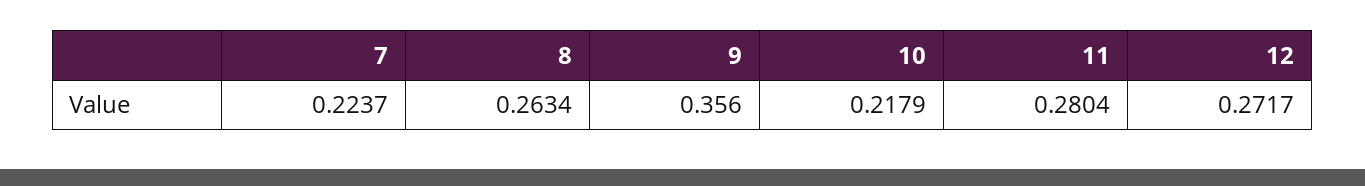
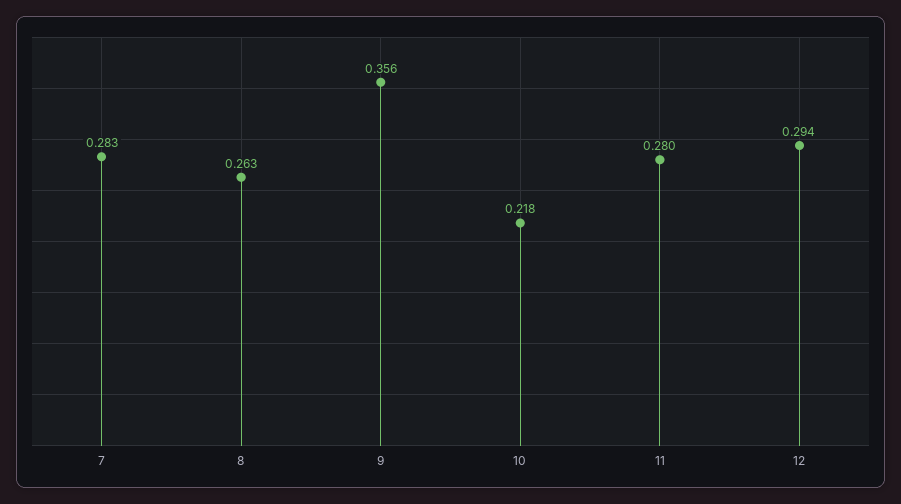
  {
-   "7": 0.2237,
+   "7": 0.283,
    "8": 0.2634,
    "9": 0.356,
    "10": 0.2179,
    "11": 0.2804,
-   "12": 0.2717
+   "12": 0.294
  }

